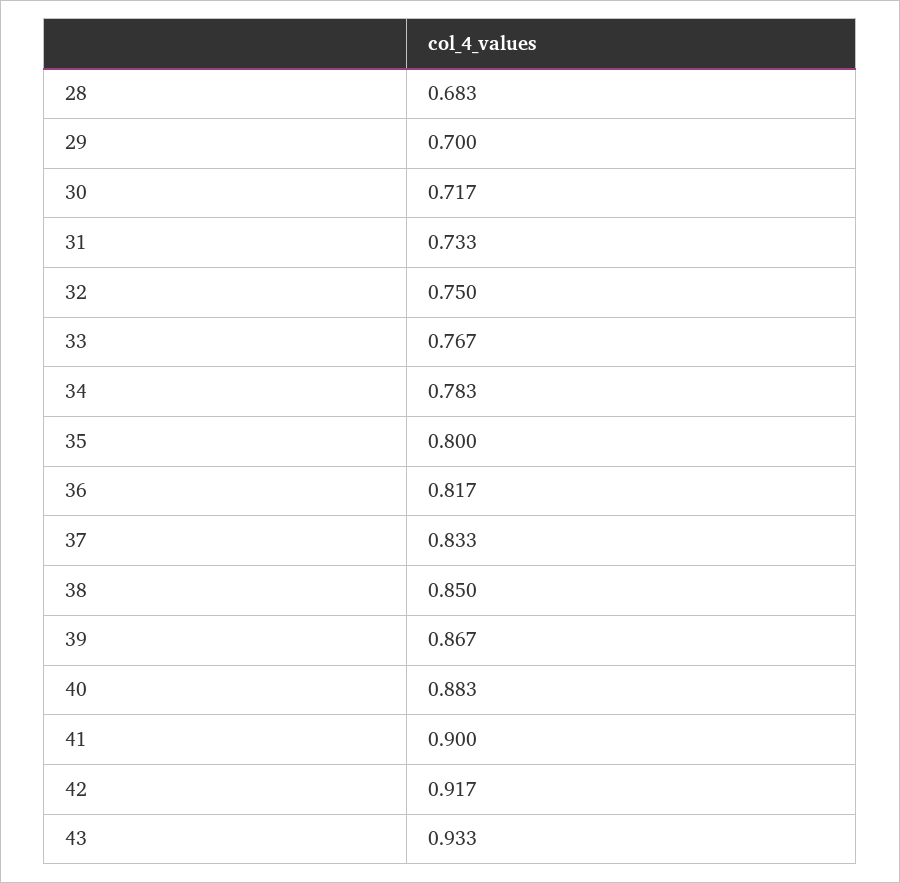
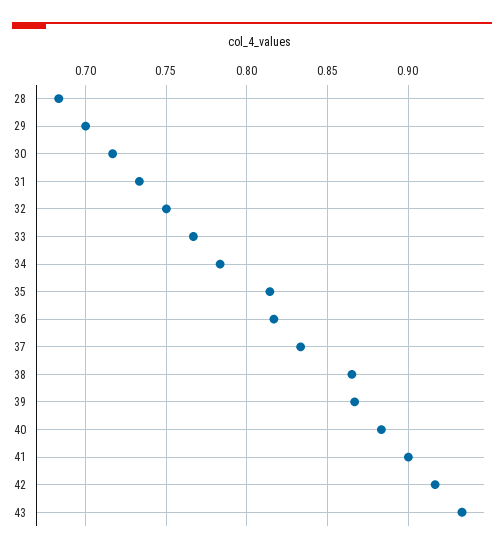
  {
    "28": 0.683,
    "29": 0.7,
    "30": 0.717,
    "31": 0.733,
    "32": 0.75,
    "33": 0.767,
    "34": 0.783,
-   "35": 0.8,
+   "35": 0.815,
    "36": 0.817,
    "37": 0.833,
-   "38": 0.85,
+   "38": 0.865,
    "39": 0.867,
    "40": 0.883,
    "41": 0.9,
    "42": 0.917,
    "43": 0.933
  }

